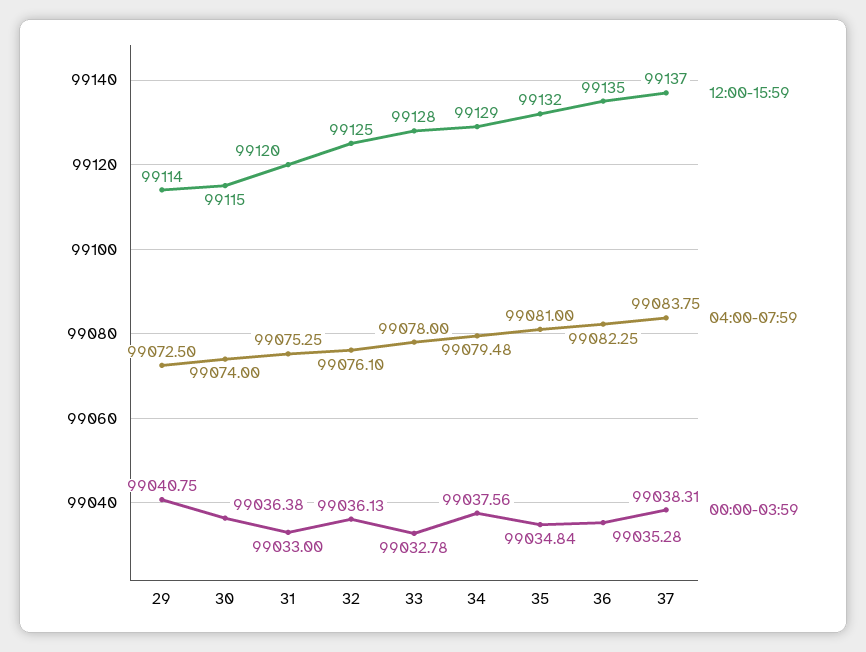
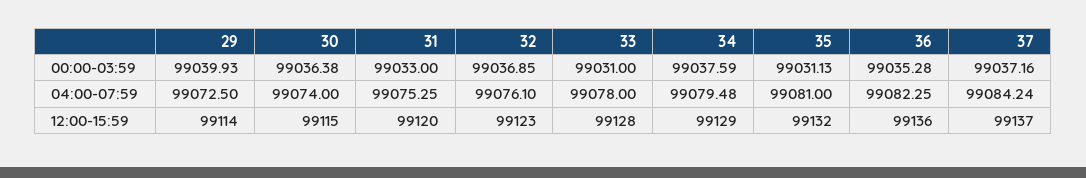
  {
    "12:00-15:59": {
      "29": 99114,
      "30": 99115,
      "31": 99120,
-     "32": 99125,
+     "32": 99123,
      "33": 99128,
      "34": 99129,
      "35": 99132,
-     "36": 99135,
+     "36": 99136,
      "37": 99137
    },
    "04:00-07:59": {
      "29": 99072.5,
      "30": 99074,
      "31": 99075.25,
      "32": 99076.1,
      "33": 99078,
      "34": 99079.48,
      "35": 99081,
      "36": 99082.25,
-     "37": 99083.75
+     "37": 99084.24
    },
    "00:00-03:59": {
-     "29": 99040.75,
+     "29": 99039.93,
      "30": 99036.38,
      "31": 99033,
-     "32": 99036.13,
+     "32": 99036.85,
-     "33": 99032.78,
+     "33": 99031,
-     "34": 99037.56,
+     "34": 99037.59,
-     "35": 99034.84,
+     "35": 99031.13,
      "36": 99035.28,
-     "37": 99038.31
+     "37": 99037.16
    }
  }

